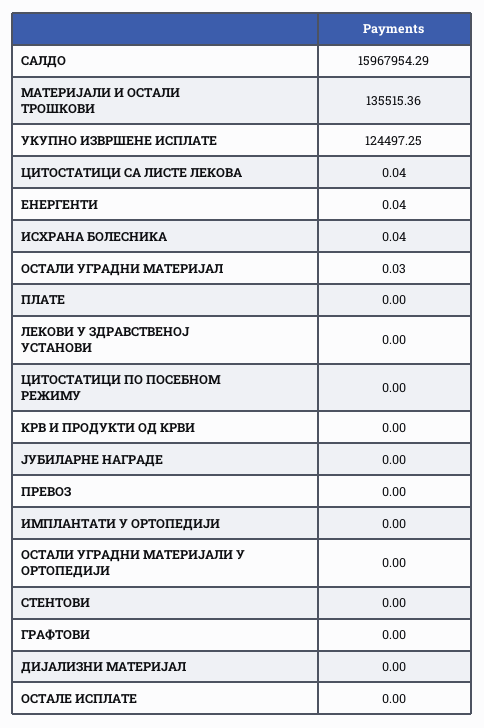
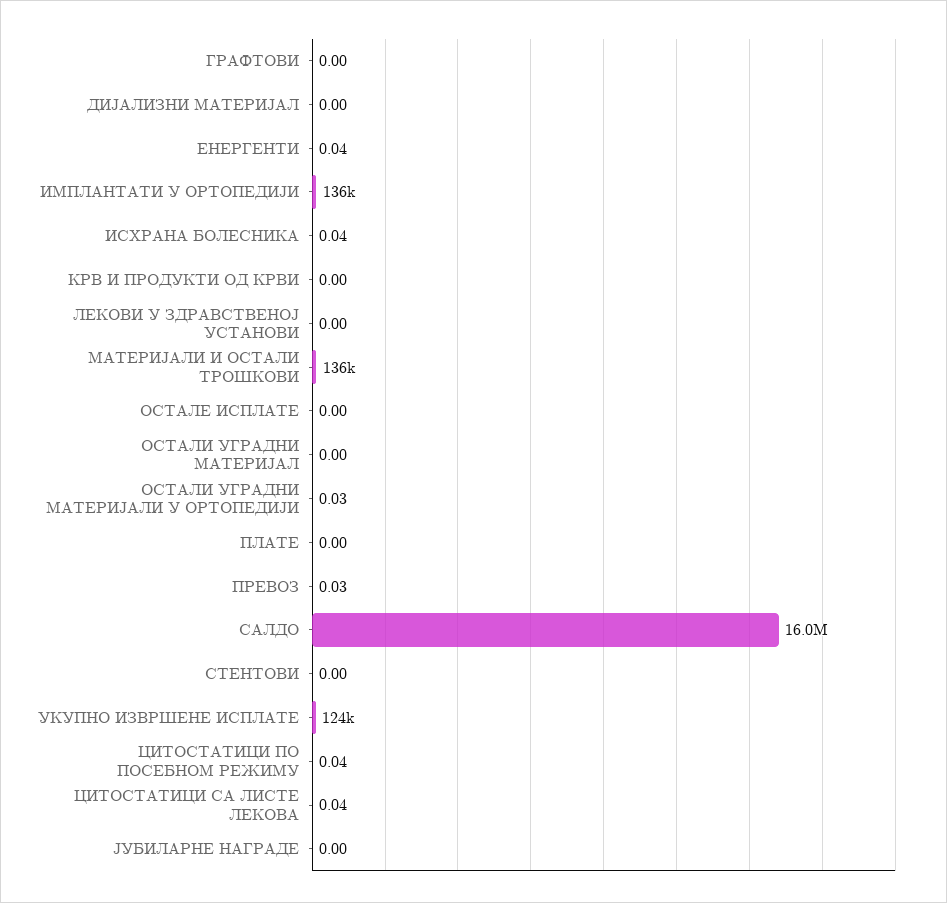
  {
    "САЛДО": 15967954.29,
    "МАТЕРИЈАЛИ И ОСТАЛИ ТРОШКОВИ": 135515.36,
    "УКУПНО ИЗВРШЕНЕ ИСПЛАТЕ": 124497.25,
    "ЦИТОСТАТИЦИ СА ЛИСТЕ ЛЕКОВА": 0.04,
    "ЕНЕРГЕНТИ": 0.04,
    "ИСХРАНА БОЛЕСНИКА": 0.04,
-   "ОСТАЛИ УГРАДНИ МАТЕРИЈАЛ": 0.03,
+   "ОСТАЛИ УГРАДНИ МАТЕРИЈАЛ": 0,
    "ПЛАТЕ": 0,
    "ЛЕКОВИ У ЗДРАВСТВЕНОЈ УСТАНОВИ": 0,
-   "ЦИТОСТАТИЦИ ПО ПОСЕБНОМ РЕЖИМУ": 0,
+   "ЦИТОСТАТИЦИ ПО ПОСЕБНОМ РЕЖИМУ": 0.04,
    "КРВ И ПРОДУКТИ ОД КРВИ": 0,
    "ЈУБИЛАРНЕ НАГРАДЕ": 0,
-   "ПРЕВОЗ": 0,
+   "ПРЕВОЗ": 0.03,
-   "ИМПЛАНТАТИ У ОРТОПЕДИЈИ": 0,
+   "ИМПЛАНТАТИ У ОРТОПЕДИЈИ": 136000,
-   "ОСТАЛИ УГРАДНИ МАТЕРИЈАЛИ У ОРТОПЕДИЈИ": 0,
+   "ОСТАЛИ УГРАДНИ МАТЕРИЈАЛИ У ОРТОПЕДИЈИ": 0.03,
    "СТЕНТОВИ": 0,
    "ГРАФТОВИ": 0,
    "ДИЈАЛИЗНИ МАТЕРИЈАЛ": 0,
    "ОСТАЛЕ ИСПЛАТЕ": 0
  }

